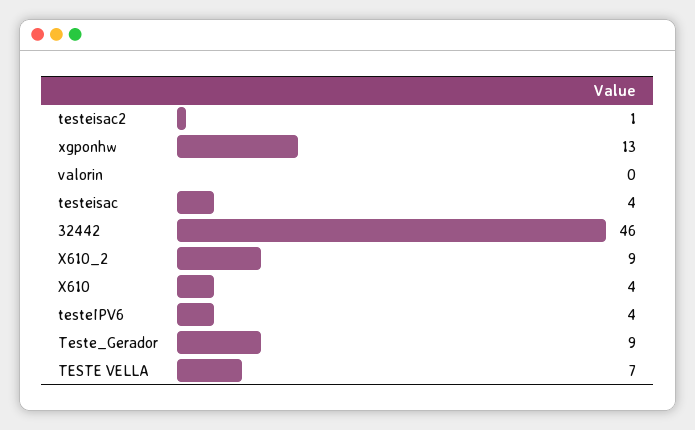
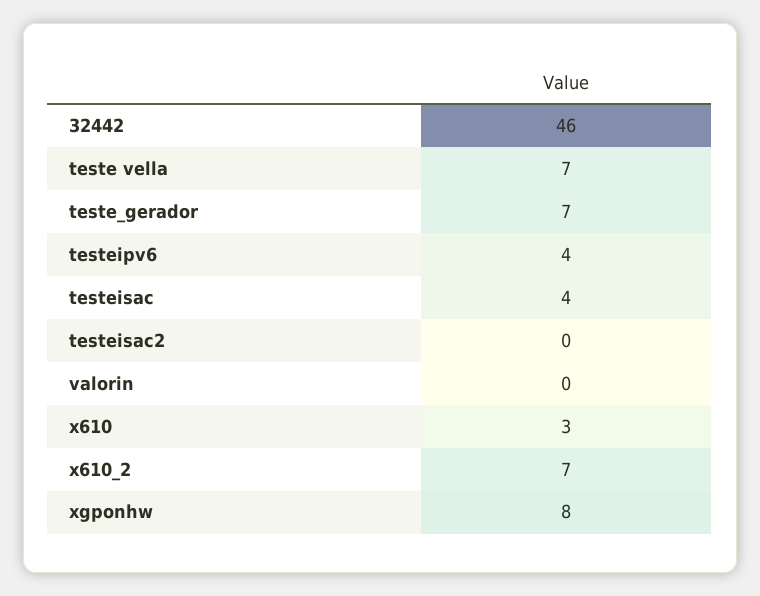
  {
-   "testeisac2": 1,
+   "testeisac2": 0,
-   "xgponhw": 13,
+   "xgponhw": 8,
    "valorin": 0,
    "testeisac": 4,
    "32442": 46,
-   "X610_2": 9,
+   "X610_2": 7,
-   "X610": 4,
+   "X610": 3,
    "testeIPV6": 4,
-   "Teste_Gerador": 9,
+   "Teste_Gerador": 7,
    "TESTE VELLA": 7
  }

